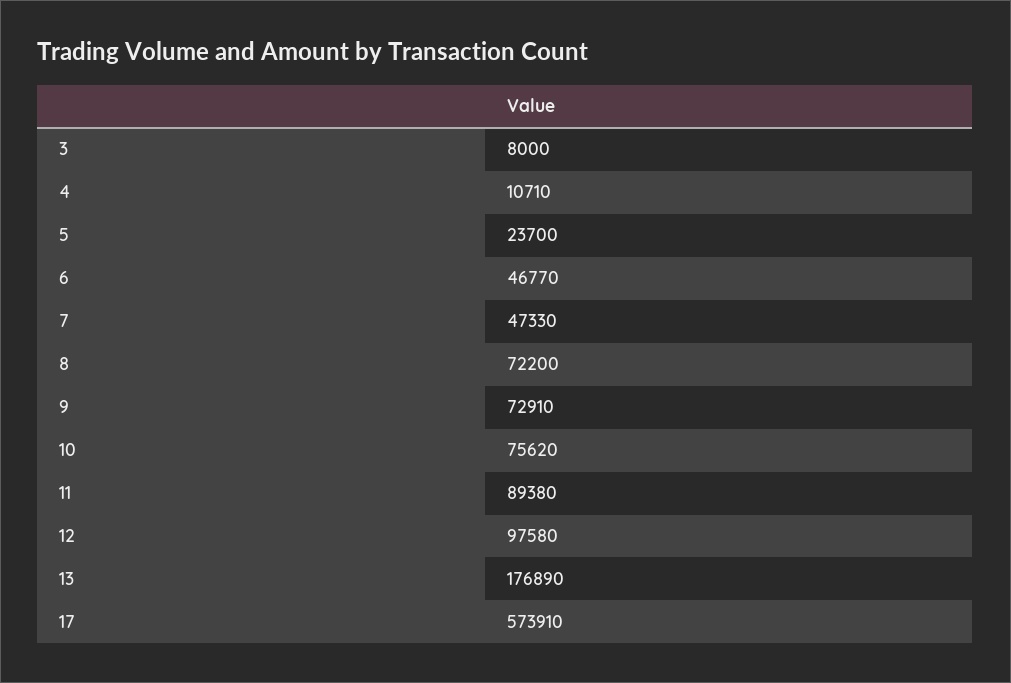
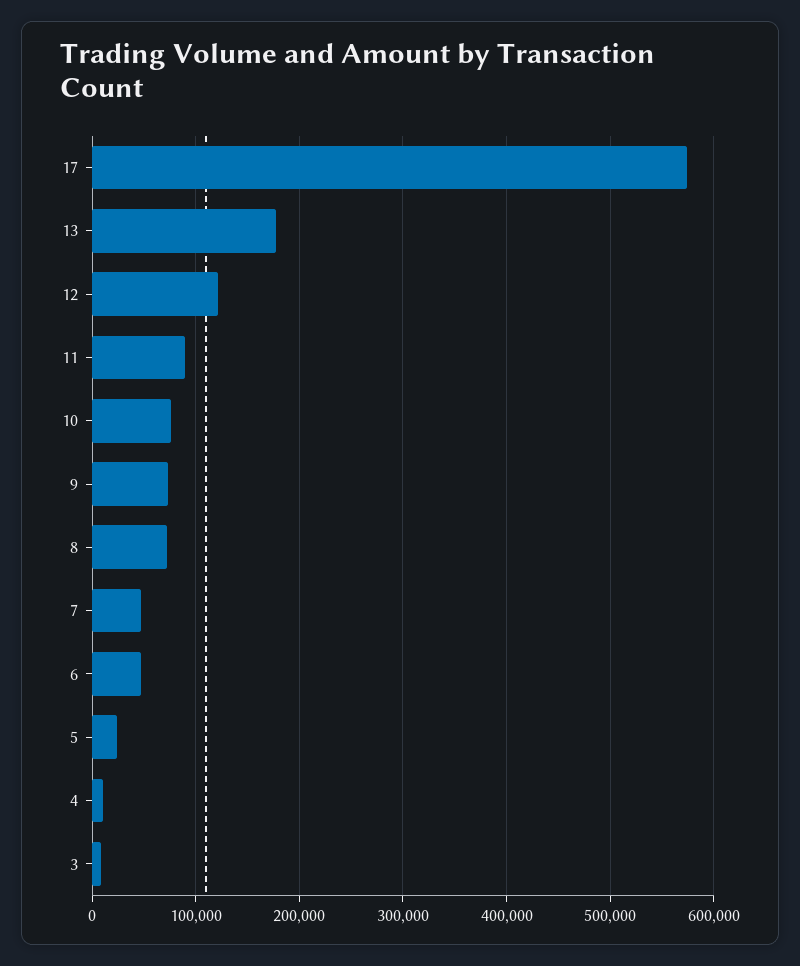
  {
    "3": 8000,
    "4": 10710,
    "5": 23700,
    "6": 46770,
    "7": 47330,
    "8": 72200,
    "9": 72910,
    "10": 75620,
    "11": 89380,
-   "12": 97580,
+   "12": 120000,
    "13": 176890,
    "17": 573910
  }

